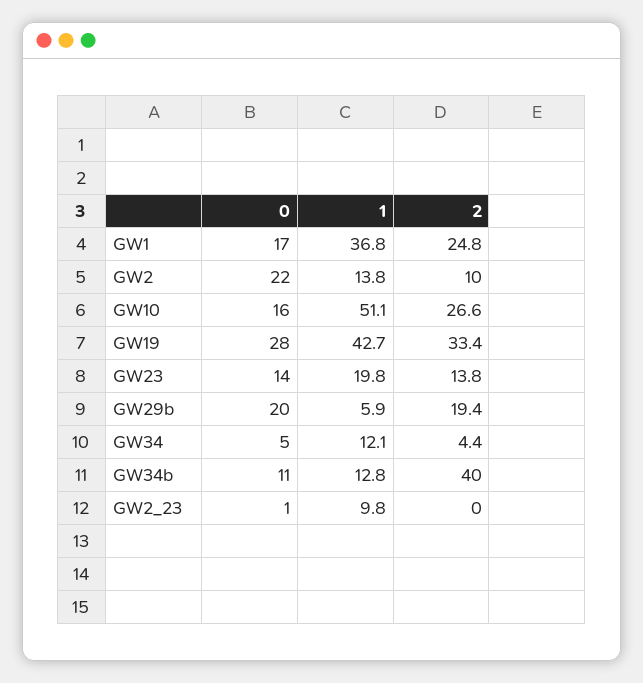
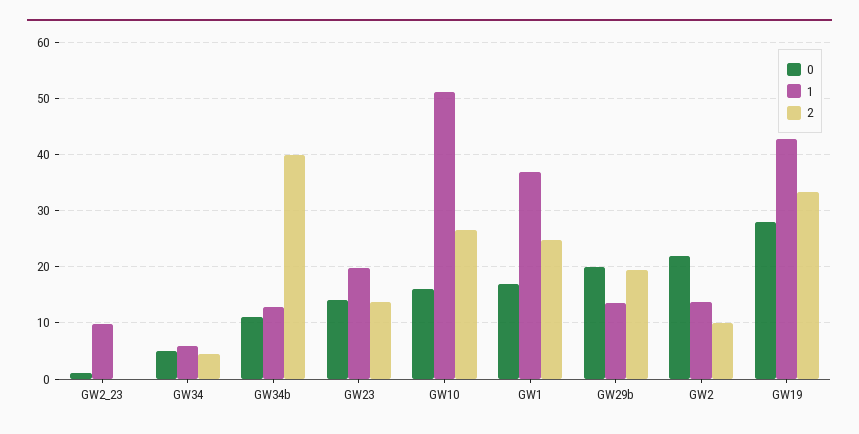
  {
    "0": {
      "GW1": 17,
      "GW2": 22,
      "GW10": 16,
      "GW19": 28,
      "GW23": 14,
      "GW29b": 20,
      "GW34": 5,
      "GW34b": 11,
      "GW2_23": 1
    },
    "1": {
      "GW1": 36.8,
      "GW2": 13.8,
      "GW10": 51.1,
      "GW19": 42.7,
      "GW23": 19.8,
-     "GW29b": 5.9,
+     "GW29b": 14,
-     "GW34": 12.1,
+     "GW34": 6,
      "GW34b": 12.8,
      "GW2_23": 9.8
    },
    "2": {
      "GW1": 24.8,
      "GW2": 10,
      "GW10": 26.6,
      "GW19": 33.4,
      "GW23": 13.8,
      "GW29b": 19.4,
      "GW34": 4.4,
      "GW34b": 40,
      "GW2_23": 0
    }
  }

